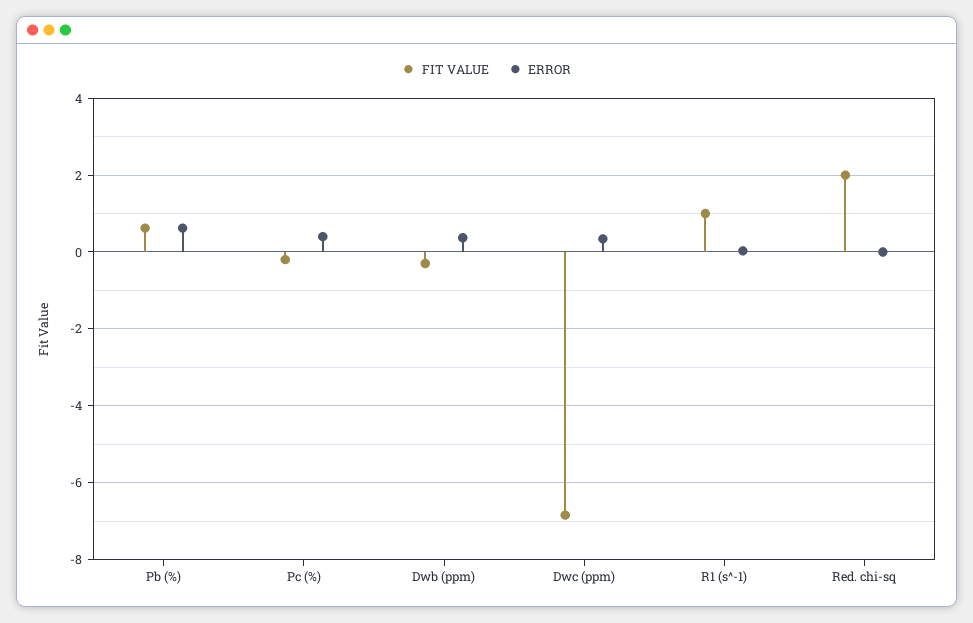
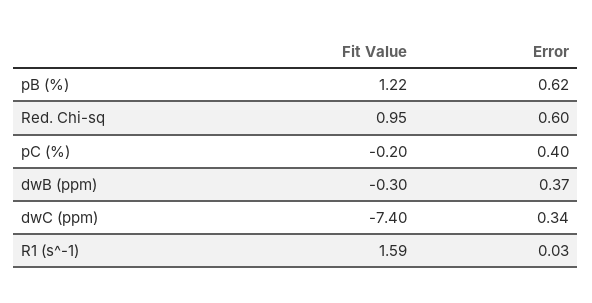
  {
    "FIT VALUE": {
-     "Pb (%)": 0.6,
+     "Pb (%)": 1.22,
      "Pc (%)": -0.2,
      "Dwb (ppm)": -0.3,
-     "Dwc (ppm)": -6.8,
+     "Dwc (ppm)": -7.4,
-     "R1 (s^-1)": 1,
+     "R1 (s^-1)": 1.59,
-     "Red. chi-sq": 2
+     "Red. chi-sq": 0.95
    },
    "ERROR": {
      "Pb (%)": 0.62,
      "Pc (%)": 0.4,
      "Dwb (ppm)": 0.37,
      "Dwc (ppm)": 0.34,
      "R1 (s^-1)": 0.03,
-     "Red. chi-sq": 0
+     "Red. chi-sq": 0.6
    }
  }

